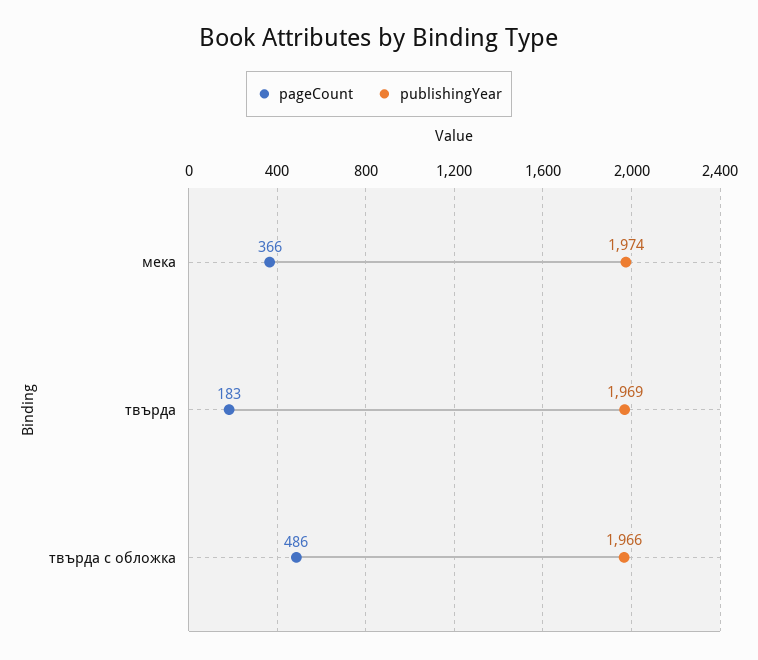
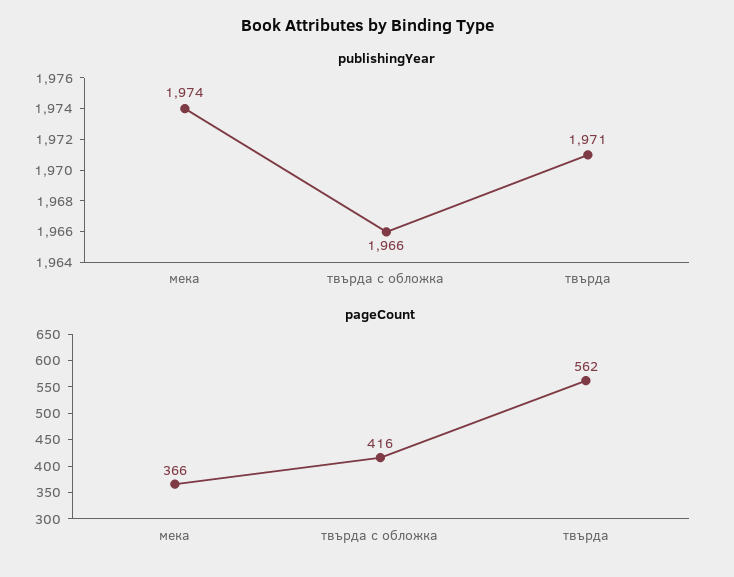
  {
    "pageCount": {
      "мека": 366,
-     "твърда": 183,
+     "твърда": 562,
-     "твърда с обложка": 486
+     "твърда с обложка": 416
    },
    "publishingYear": {
      "мека": 1974,
-     "твърда": 1969,
+     "твърда": 1971,
      "твърда с обложка": 1966
    }
  }

